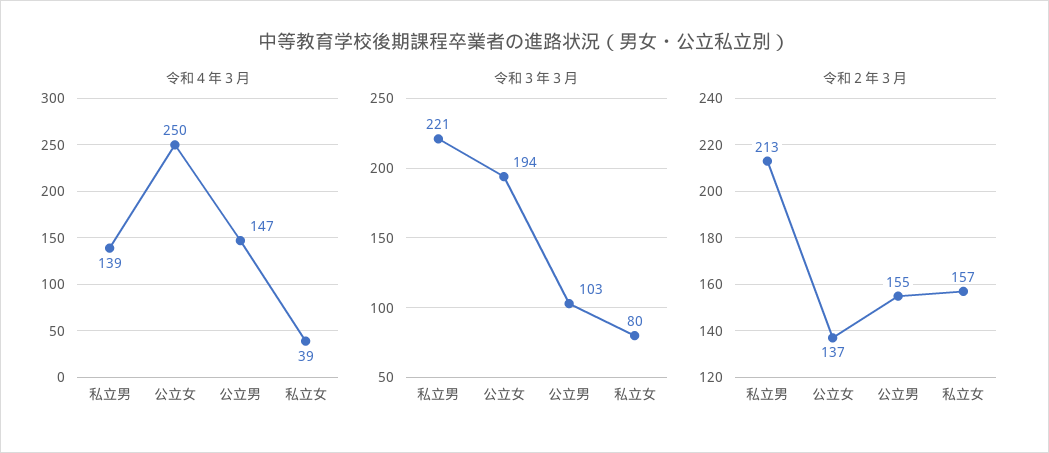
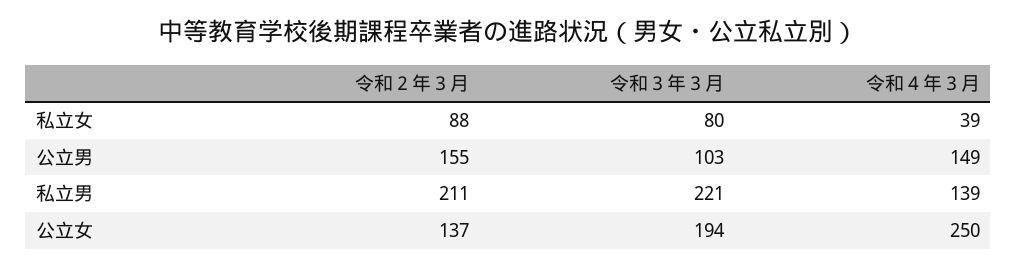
  {
    "令和４年３月": {
      "私立男": 139,
      "公立女": 250,
-     "公立男": 147,
+     "公立男": 149,
      "私立女": 39
    },
    "令和３年３月": {
      "私立男": 221,
      "公立女": 194,
      "公立男": 103,
      "私立女": 80
    },
    "令和２年３月": {
-     "私立男": 213,
+     "私立男": 211,
      "公立女": 137,
      "公立男": 155,
-     "私立女": 157
+     "私立女": 88
    }
  }

